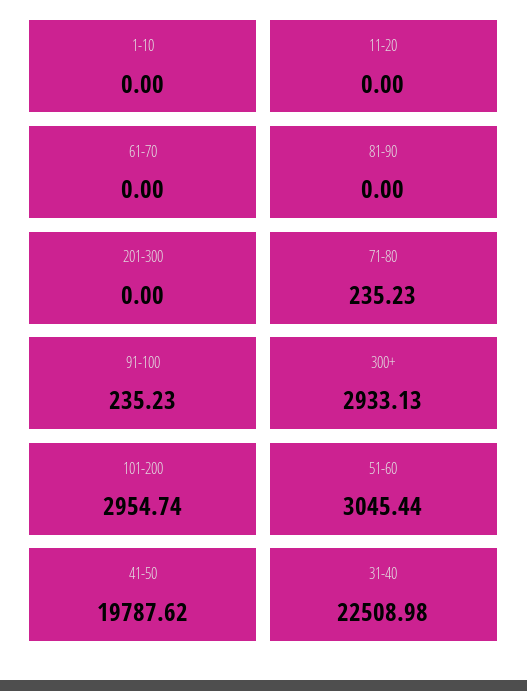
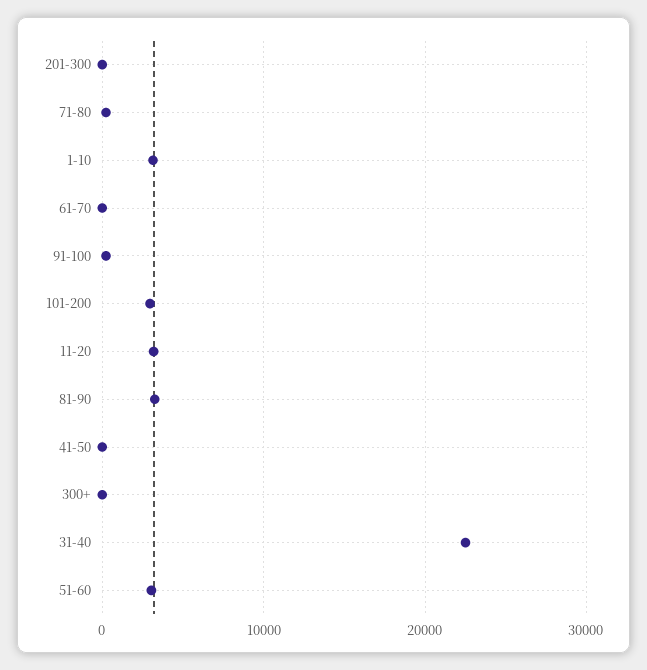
  {
-   "1-10": 0,
+   "1-10": 3000,
-   "11-20": 0,
+   "11-20": 3000,
    "61-70": 0,
-   "81-90": 0,
+   "81-90": 3000,
    "201-300": 0,
    "71-80": 235.23,
    "91-100": 235.23,
-   "300+": 2933.13,
+   "300+": 0,
    "101-200": 2954.74,
    "51-60": 3045.44,
-   "41-50": 19787.62,
+   "41-50": 0,
    "31-40": 22508.98
  }

